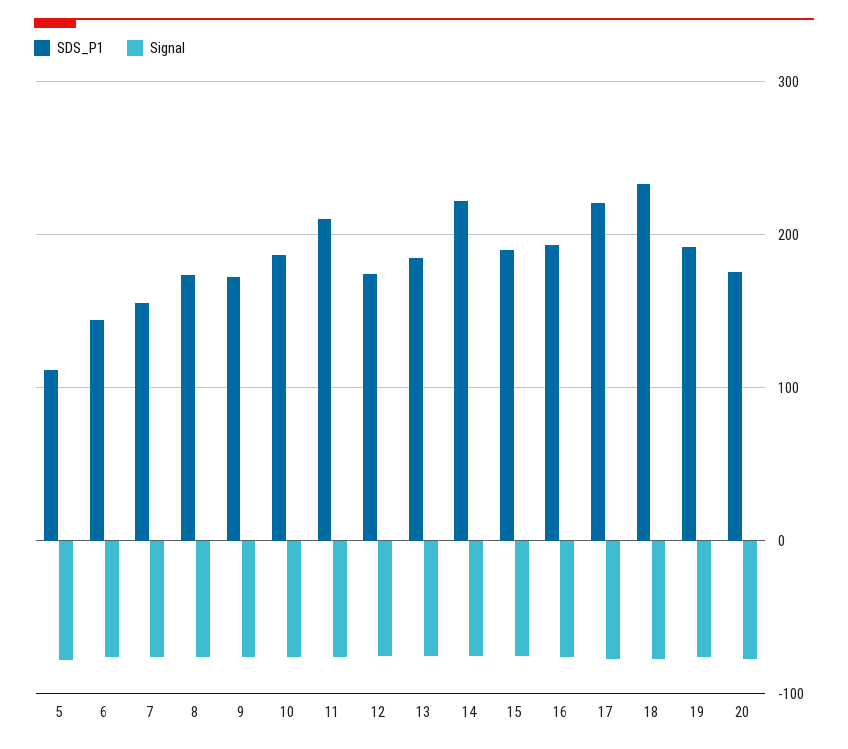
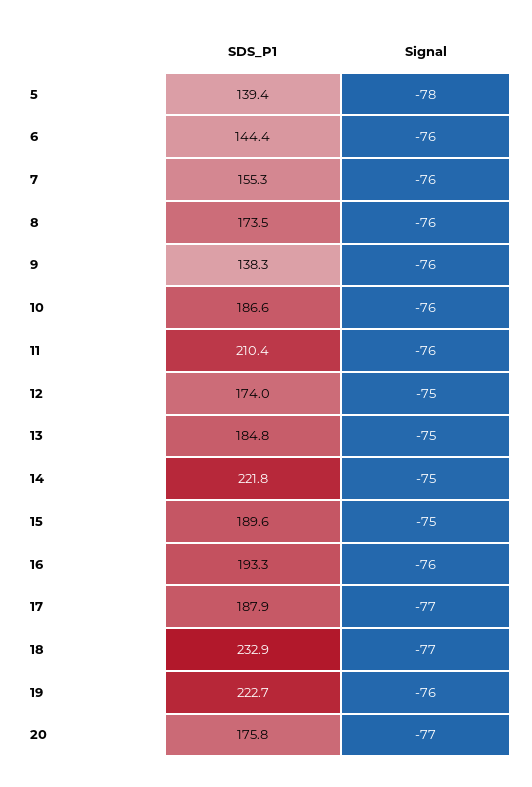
  {
    "SDS_P1": {
-     "5": 110,
+     "5": 139.4,
      "6": 144.4,
      "7": 155.3,
      "8": 173.5,
-     "9": 170,
+     "9": 138.3,
      "10": 186.6,
      "11": 210.4,
      "12": 174,
      "13": 184.8,
      "14": 221.8,
      "15": 189.6,
      "16": 193.3,
-     "17": 220,
+     "17": 187.9,
      "18": 232.9,
-     "19": 190,
+     "19": 222.7,
      "20": 175.8
    },
    "Signal": {
      "5": -78,
      "6": -76,
      "7": -76,
      "8": -76,
      "9": -76,
      "10": -76,
      "11": -76,
      "12": -75,
      "13": -75,
      "14": -75,
      "15": -75,
      "16": -76,
      "17": -77,
      "18": -77,
      "19": -76,
      "20": -77
    }
  }

